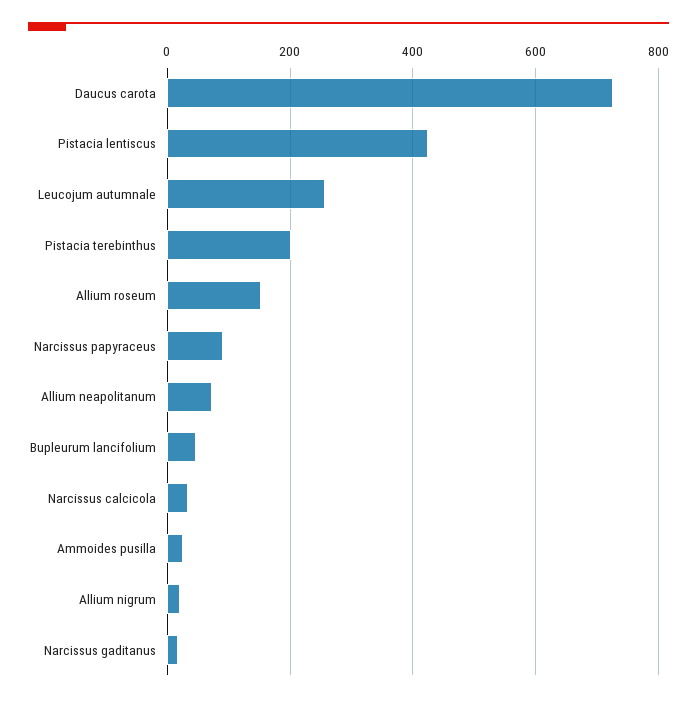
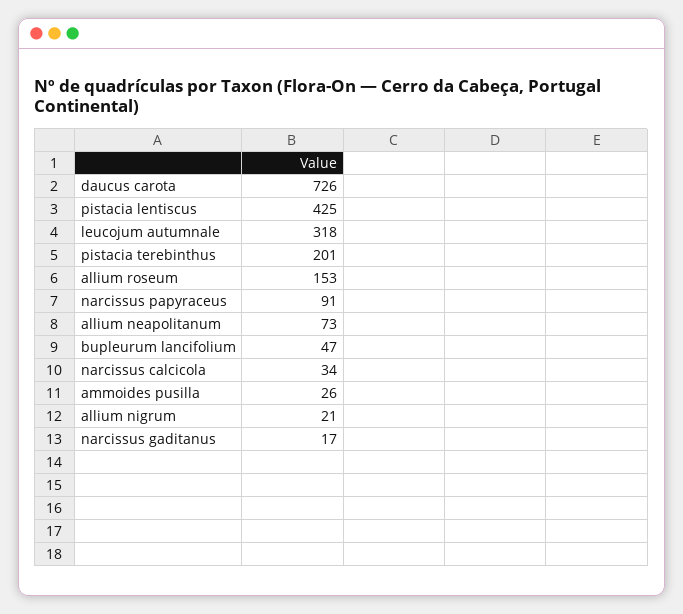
  {
    "Daucus carota": 726,
    "Pistacia lentiscus": 425,
-   "Leucojum autumnale": 260,
+   "Leucojum autumnale": 318,
    "Pistacia terebinthus": 201,
    "Allium roseum": 153,
    "Narcissus papyraceus": 91,
    "Allium neapolitanum": 73,
    "Bupleurum lancifolium": 47,
    "Narcissus calcicola": 34,
    "Ammoides pusilla": 26,
    "Allium nigrum": 21,
    "Narcissus gaditanus": 17
  }

